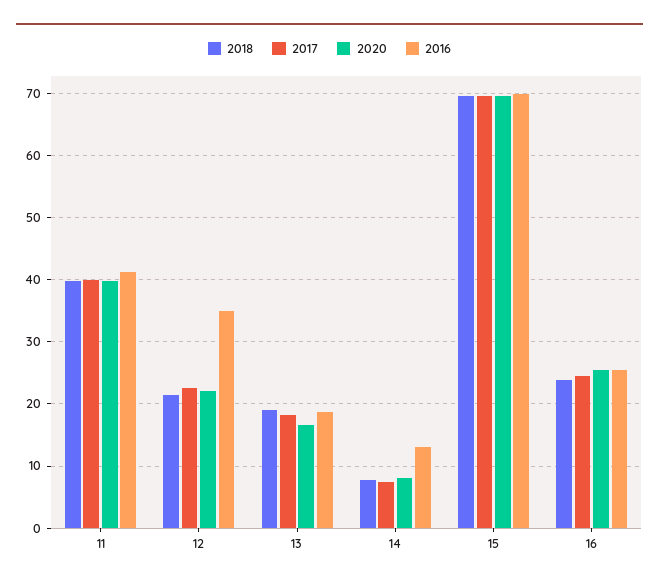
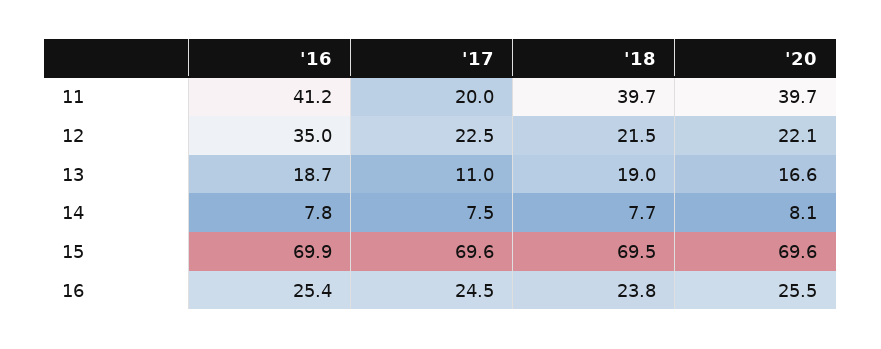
  {
    "2018": {
      "11": 39.7,
      "12": 21.5,
      "13": 19,
      "14": 7.7,
      "15": 69.5,
      "16": 23.8
    },
    "2017": {
-     "11": 40,
+     "11": 20,
      "12": 22.5,
-     "13": 18,
+     "13": 11,
      "14": 7.5,
      "15": 69.6,
      "16": 24.5
    },
    "2020": {
      "11": 39.7,
      "12": 22.1,
      "13": 16.6,
      "14": 8.1,
      "15": 69.6,
      "16": 25.5
    },
    "2016": {
      "11": 41.2,
      "12": 35,
      "13": 18.7,
-     "14": 13,
+     "14": 7.8,
      "15": 69.9,
      "16": 25.4
    }
  }

